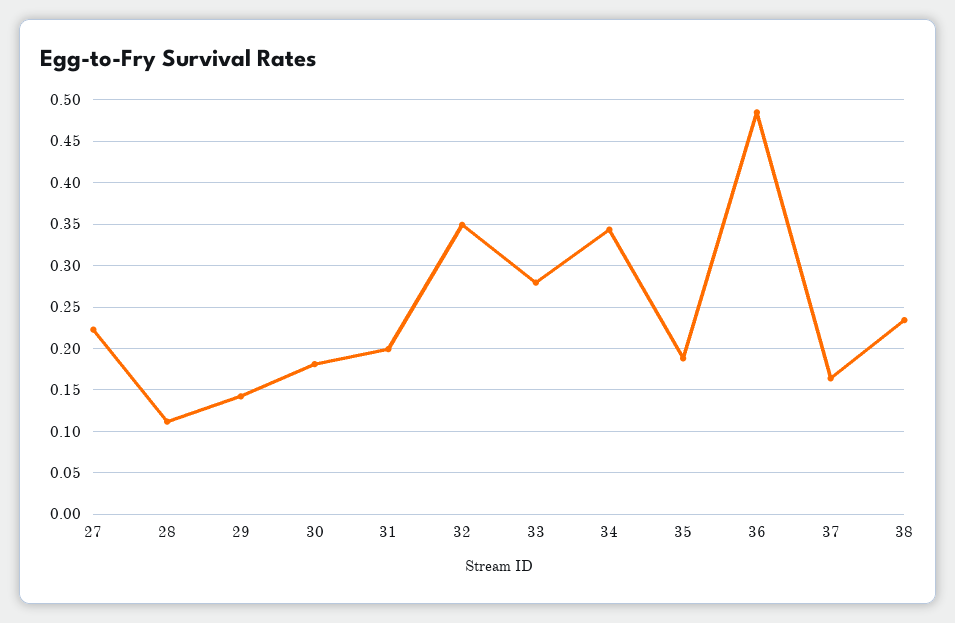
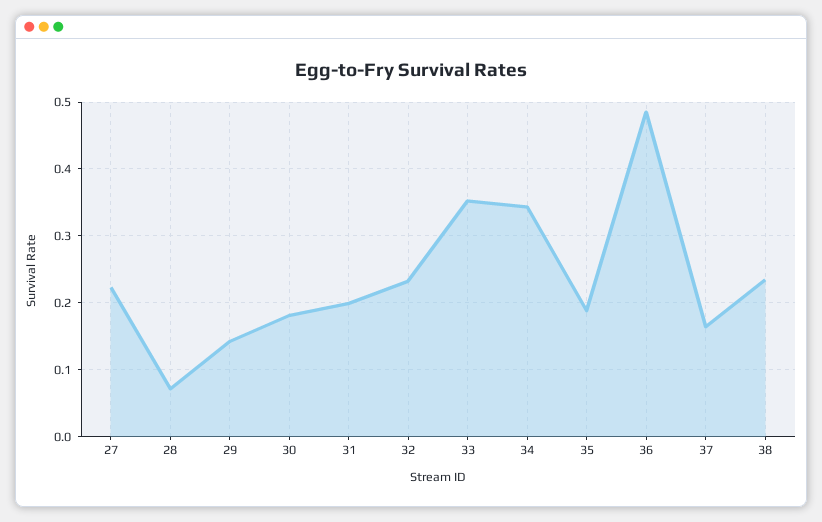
  {
    "27": 0.22,
-   "28": 0.11,
+   "28": 0.07,
    "29": 0.14,
    "30": 0.18,
    "31": 0.2,
-   "32": 0.35,
+   "32": 0.23,
-   "33": 0.28,
+   "33": 0.35,
    "34": 0.34,
    "35": 0.19,
    "36": 0.48,
    "37": 0.16,
    "38": 0.23
  }

